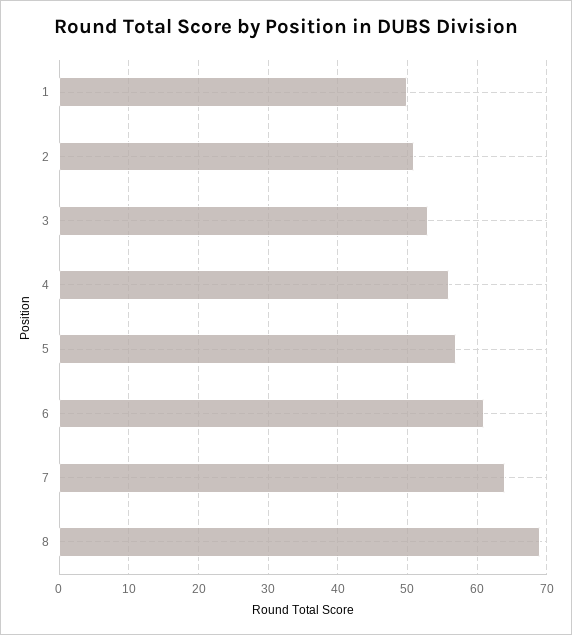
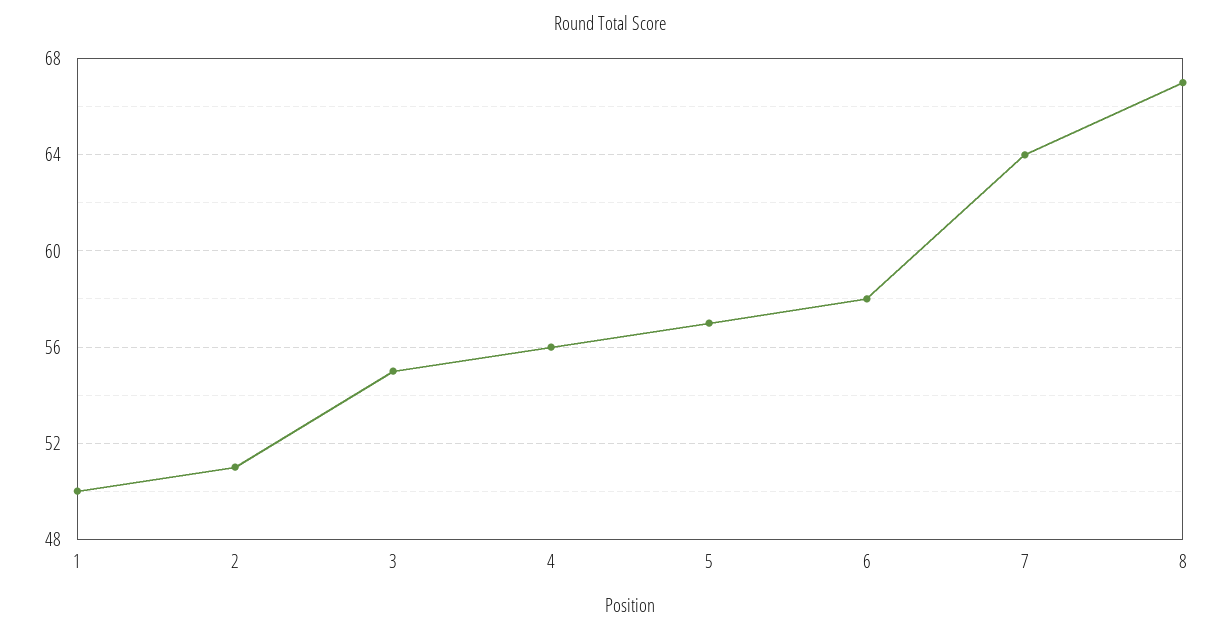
  {
    "1": 50,
    "2": 51,
-   "3": 53,
+   "3": 55,
    "4": 56,
    "5": 57,
-   "6": 61,
+   "6": 58,
    "7": 64,
-   "8": 69
+   "8": 67
  }

